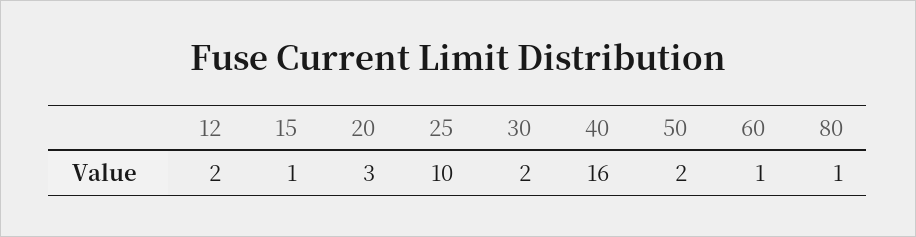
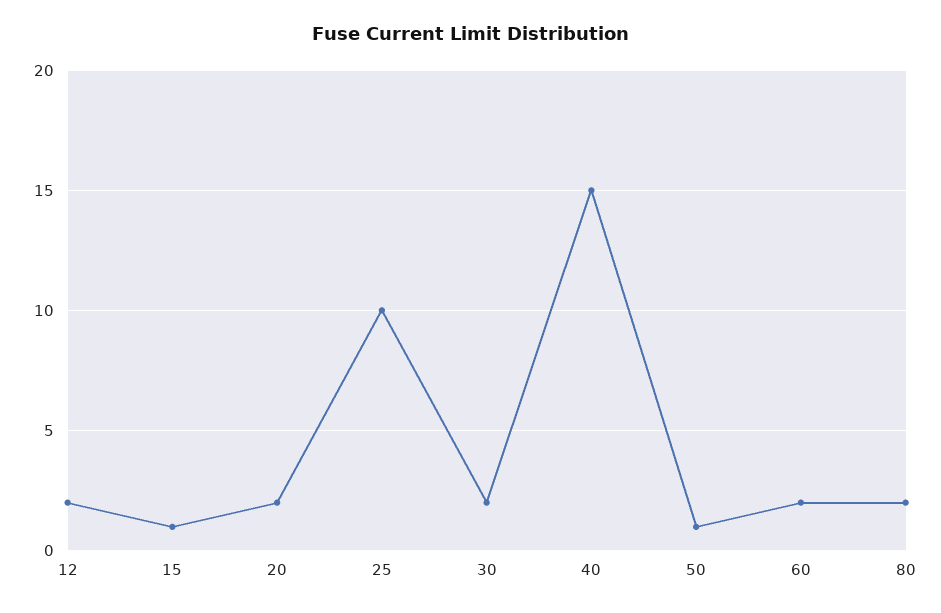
  {
    "12": 2,
    "15": 1,
-   "20": 3,
+   "20": 2,
    "25": 10,
    "30": 2,
-   "40": 16,
+   "40": 15,
-   "50": 2,
+   "50": 1,
-   "60": 1,
+   "60": 2,
-   "80": 1
+   "80": 2
  }

